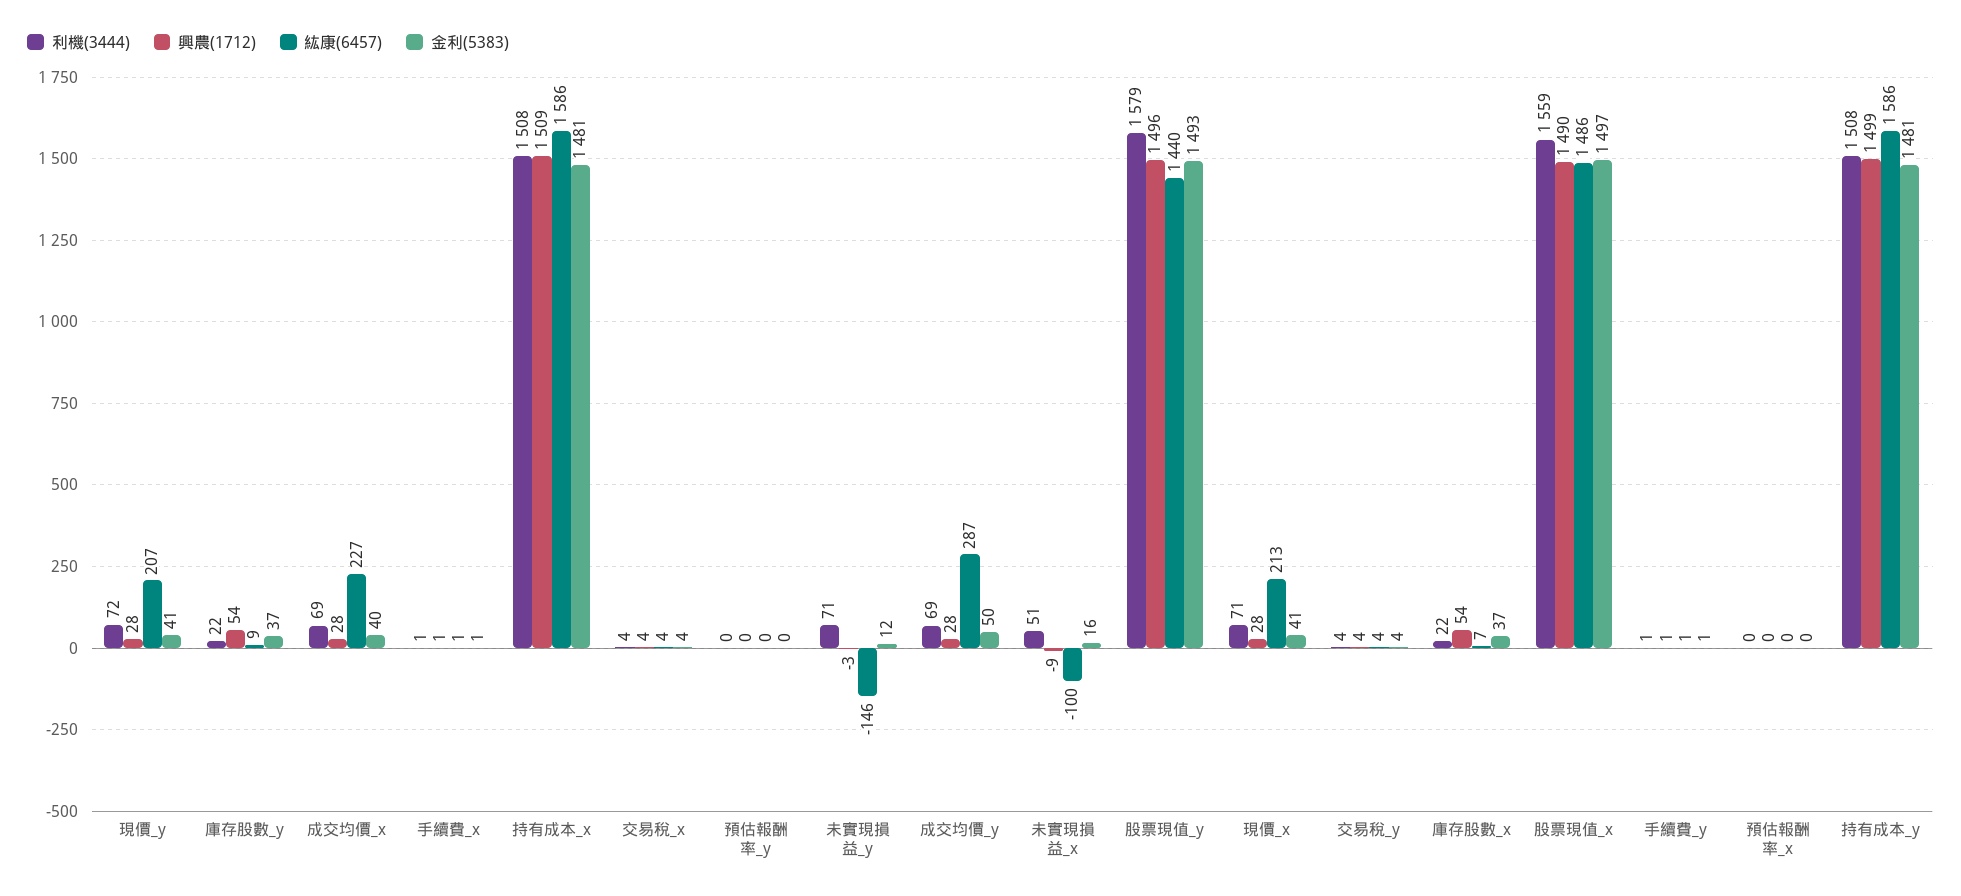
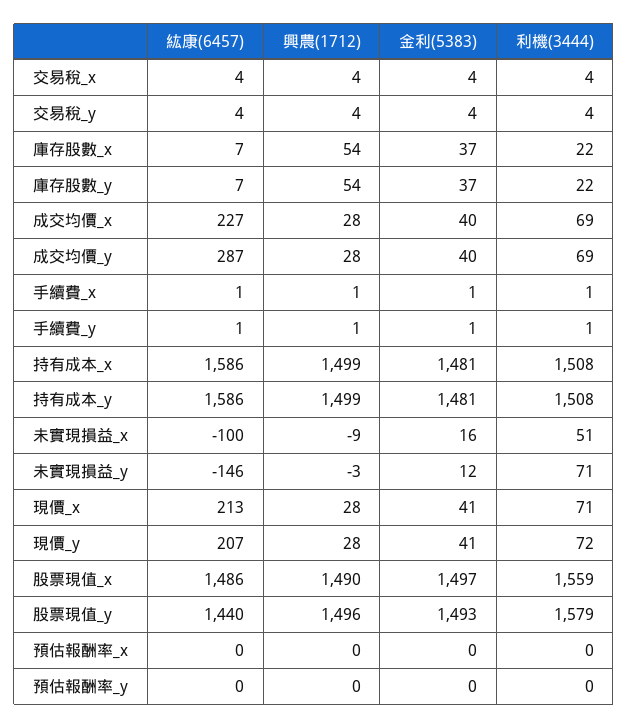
  {
    "利機(3444)": {
      "現價_y": 72,
      "庫存股數_y": 22,
      "成交均價_x": 69,
      "手續費_x": 1,
      "持有成本_x": 1508,
      "交易稅_x": 4,
      "預估報酬率_y": 0,
      "未實現損益_y": 71,
      "成交均價_y": 69,
      "未實現損益_x": 51,
      "股票現值_y": 1579,
      "現價_x": 71,
      "交易稅_y": 4,
      "庫存股數_x": 22,
      "股票現值_x": 1559,
      "手續費_y": 1,
      "預估報酬率_x": 0,
      "持有成本_y": 1508
    },
    "興農(1712)": {
      "現價_y": 28,
      "庫存股數_y": 54,
      "成交均價_x": 28,
      "手續費_x": 1,
-     "持有成本_x": 1509,
+     "持有成本_x": 1499,
      "交易稅_x": 4,
      "預估報酬率_y": 0,
      "未實現損益_y": -3,
      "成交均價_y": 28,
      "未實現損益_x": -9,
      "股票現值_y": 1496,
      "現價_x": 28,
      "交易稅_y": 4,
      "庫存股數_x": 54,
      "股票現值_x": 1490,
      "手續費_y": 1,
      "預估報酬率_x": 0,
      "持有成本_y": 1499
    },
    "紘康(6457)": {
      "現價_y": 207,
-     "庫存股數_y": 9,
+     "庫存股數_y": 7,
      "成交均價_x": 227,
      "手續費_x": 1,
      "持有成本_x": 1586,
      "交易稅_x": 4,
      "預估報酬率_y": 0,
      "未實現損益_y": -146,
      "成交均價_y": 287,
      "未實現損益_x": -100,
      "股票現值_y": 1440,
      "現價_x": 213,
      "交易稅_y": 4,
      "庫存股數_x": 7,
      "股票現值_x": 1486,
      "手續費_y": 1,
      "預估報酬率_x": 0,
      "持有成本_y": 1586
    },
    "金利(5383)": {
      "現價_y": 41,
      "庫存股數_y": 37,
      "成交均價_x": 40,
      "手續費_x": 1,
      "持有成本_x": 1481,
      "交易稅_x": 4,
      "預估報酬率_y": 0,
      "未實現損益_y": 12,
-     "成交均價_y": 50,
+     "成交均價_y": 40,
      "未實現損益_x": 16,
      "股票現值_y": 1493,
      "現價_x": 41,
      "交易稅_y": 4,
      "庫存股數_x": 37,
      "股票現值_x": 1497,
      "手續費_y": 1,
      "預估報酬率_x": 0,
      "持有成本_y": 1481
    }
  }

